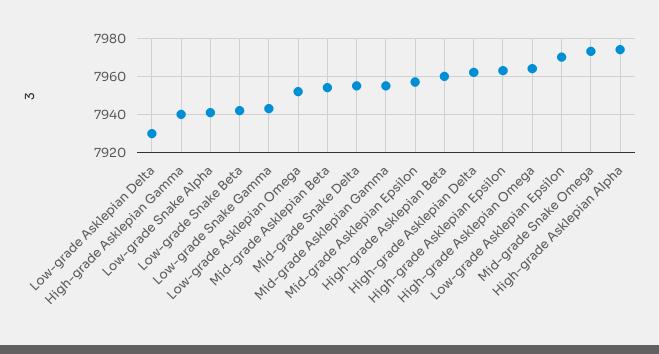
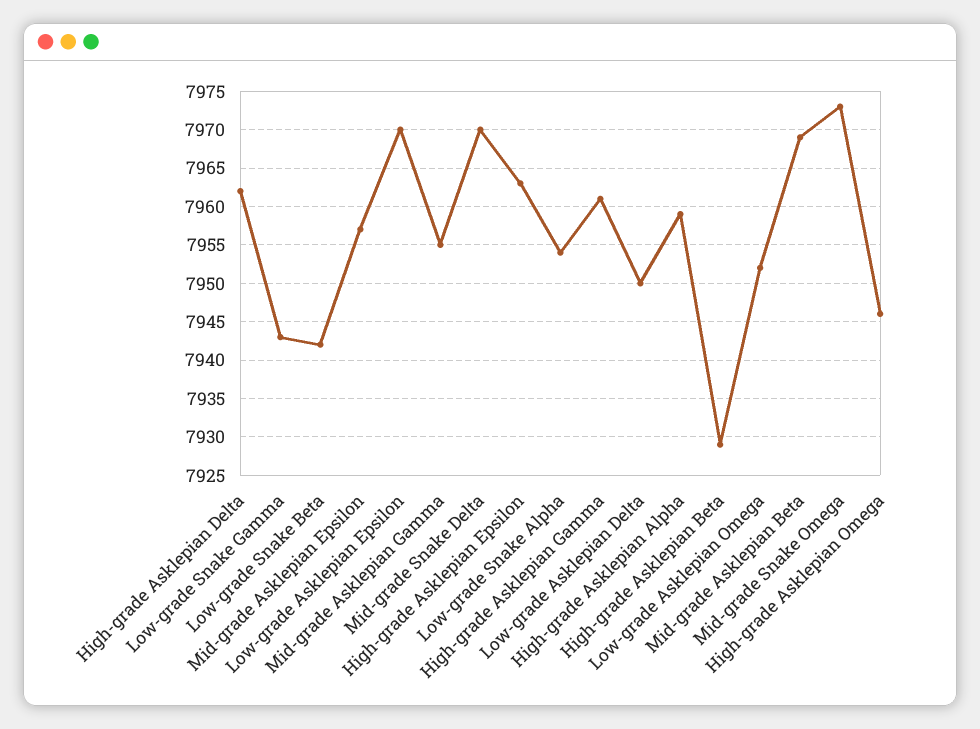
  {
-   "Low-grade Asklepian Delta": 7930,
+   "Low-grade Asklepian Delta": 7950,
-   "High-grade Asklepian Gamma": 7940,
+   "High-grade Asklepian Gamma": 7961,
-   "Low-grade Snake Alpha": 7940,
+   "Low-grade Snake Alpha": 7954,
    "Low-grade Snake Beta": 7942,
    "Low-grade Snake Gamma": 7943,
    "Low-grade Asklepian Omega": 7952,
-   "Mid-grade Asklepian Beta": 7955,
+   "Mid-grade Asklepian Beta": 7969,
-   "Mid-grade Snake Delta": 7955,
+   "Mid-grade Snake Delta": 7970,
    "Mid-grade Asklepian Gamma": 7955,
    "Mid-grade Asklepian Epsilon": 7957,
-   "High-grade Asklepian Beta": 7960,
+   "High-grade Asklepian Beta": 7929,
    "High-grade Asklepian Delta": 7962,
    "High-grade Asklepian Epsilon": 7963,
-   "High-grade Asklepian Omega": 7965,
+   "High-grade Asklepian Omega": 7946,
    "Low-grade Asklepian Epsilon": 7970,
    "Mid-grade Snake Omega": 7973,
-   "High-grade Asklepian Alpha": 7975
+   "High-grade Asklepian Alpha": 7959
  }

